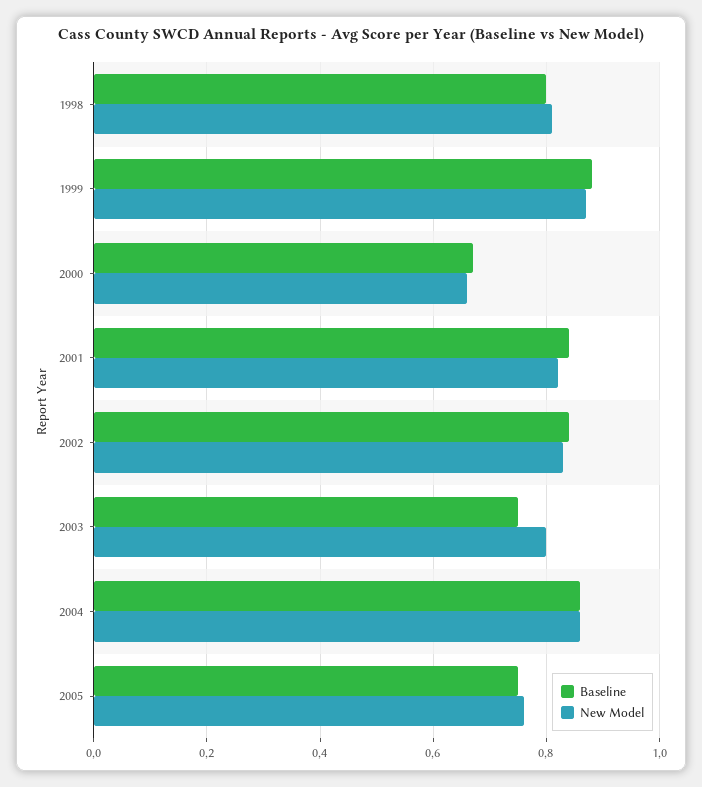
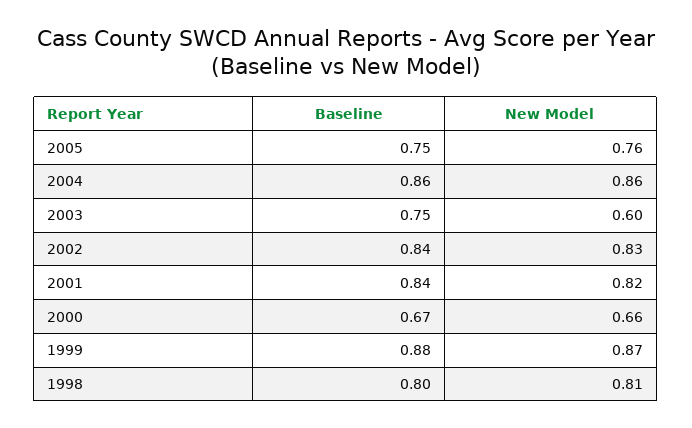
  {
    "Baseline": {
      "1998": 0.8,
      "1999": 0.88,
      "2000": 0.67,
      "2001": 0.84,
      "2002": 0.84,
      "2003": 0.75,
      "2004": 0.86,
      "2005": 0.75
    },
    "New Model": {
      "1998": 0.81,
      "1999": 0.87,
      "2000": 0.66,
      "2001": 0.82,
      "2002": 0.83,
-     "2003": 0.8,
+     "2003": 0.6,
      "2004": 0.86,
      "2005": 0.76
    }
  }

